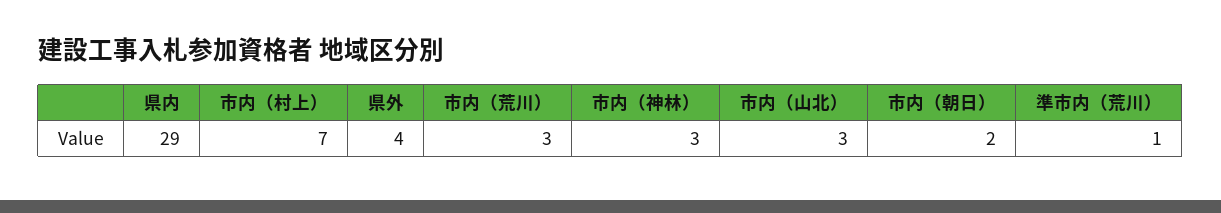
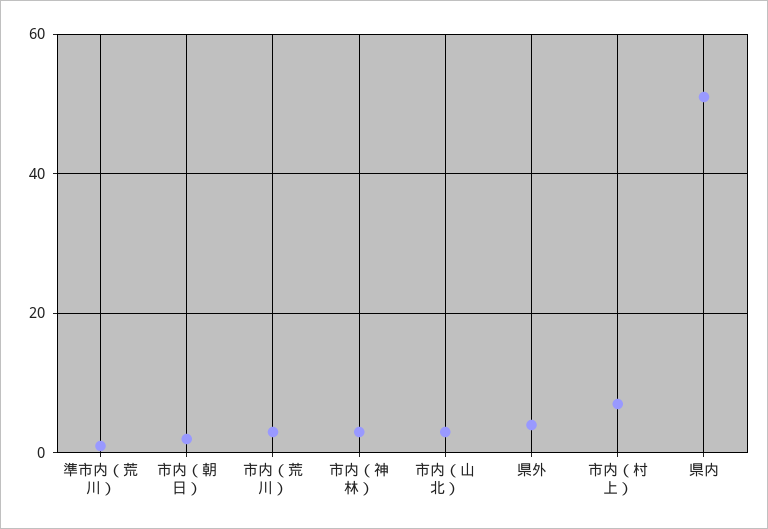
  {
-   "県内": 29,
+   "県内": 50,
    "市内（村上）": 7,
    "県外": 4,
    "市内（荒川）": 3,
    "市内（神林）": 3,
    "市内（山北）": 3,
    "市内（朝日）": 2,
    "準市内（荒川）": 1
  }

